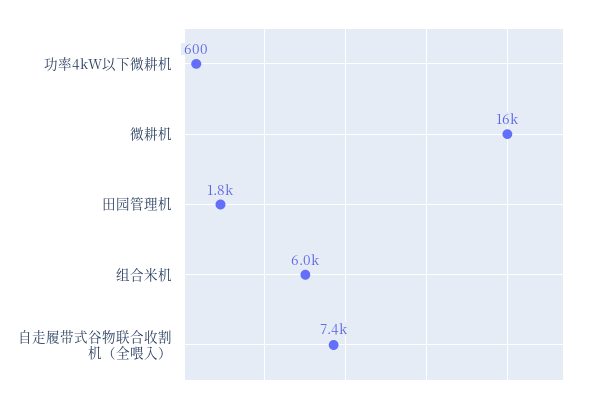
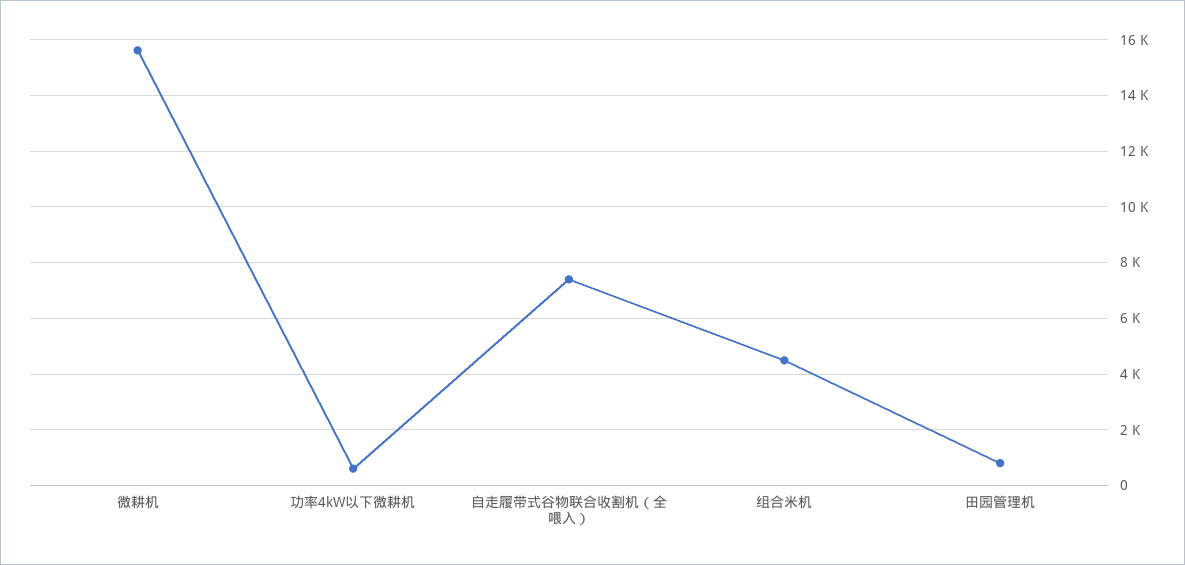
  {
    "功率4kW以下微耕机": 600,
    "微耕机": 16000,
-   "田园管理机": 1800,
+   "田园管理机": 750,
-   "组合米机": 6000,
+   "组合米机": 4500,
    "自走履带式谷物联合收割机（全喂入）": 7400
  }

